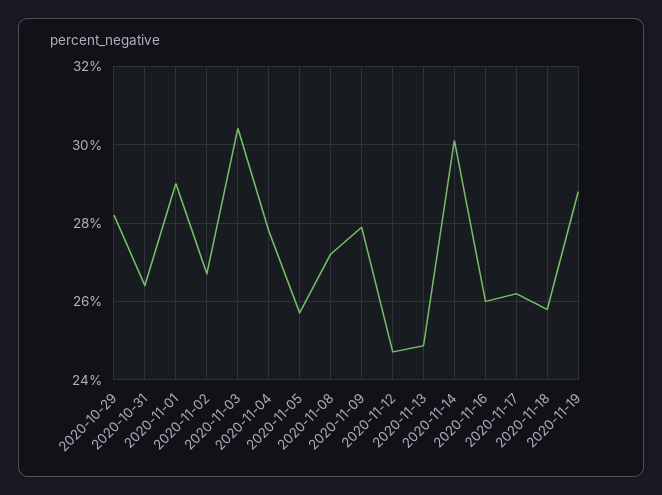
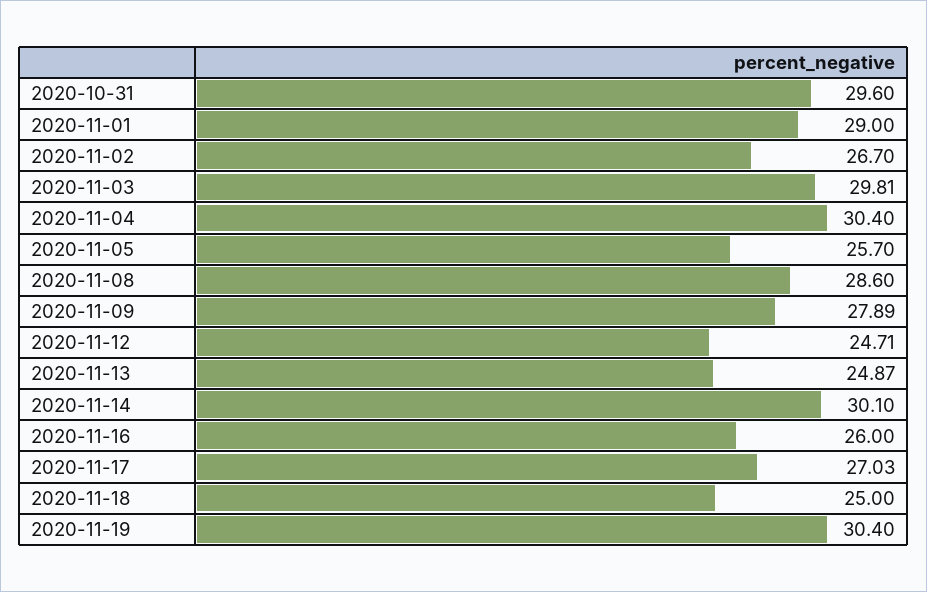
  {
-   "2020-10-29": 28.2,
-   "2020-10-31": 26.4,
+   "2020-10-31": 29.6,
    "2020-11-01": 29,
    "2020-11-02": 26.7,
-   "2020-11-03": 30.4,
+   "2020-11-03": 29.81,
-   "2020-11-04": 27.8,
+   "2020-11-04": 30.4,
    "2020-11-05": 25.7,
-   "2020-11-08": 27.2,
+   "2020-11-08": 28.6,
    "2020-11-09": 27.89,
    "2020-11-12": 24.71,
    "2020-11-13": 24.87,
    "2020-11-14": 30.1,
    "2020-11-16": 26,
-   "2020-11-17": 26.2,
+   "2020-11-17": 27.03,
-   "2020-11-18": 25.8,
+   "2020-11-18": 25,
-   "2020-11-19": 28.8
+   "2020-11-19": 30.4
  }

